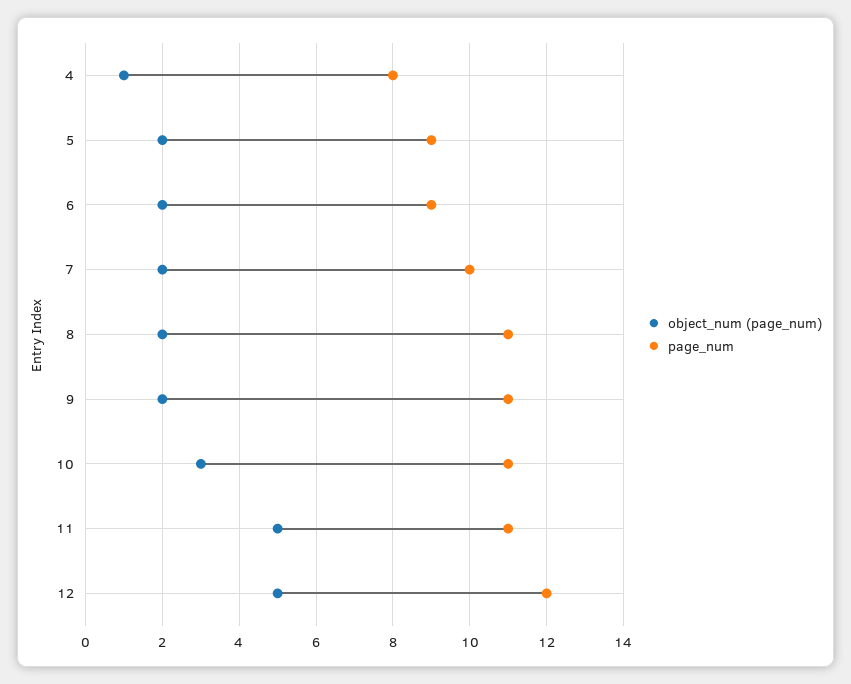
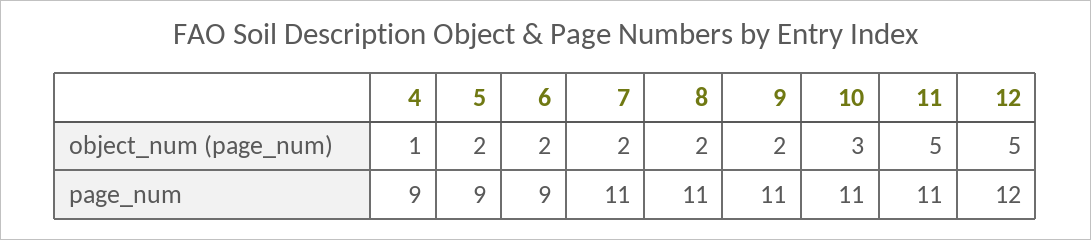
  {
    "object_num (page_num)": {
      "4": 1,
      "5": 2,
      "6": 2,
      "7": 2,
      "8": 2,
      "9": 2,
      "10": 3,
      "11": 5,
      "12": 5
    },
    "page_num": {
-     "4": 8,
+     "4": 9,
      "5": 9,
      "6": 9,
-     "7": 10,
+     "7": 11,
      "8": 11,
      "9": 11,
      "10": 11,
      "11": 11,
      "12": 12
    }
  }

